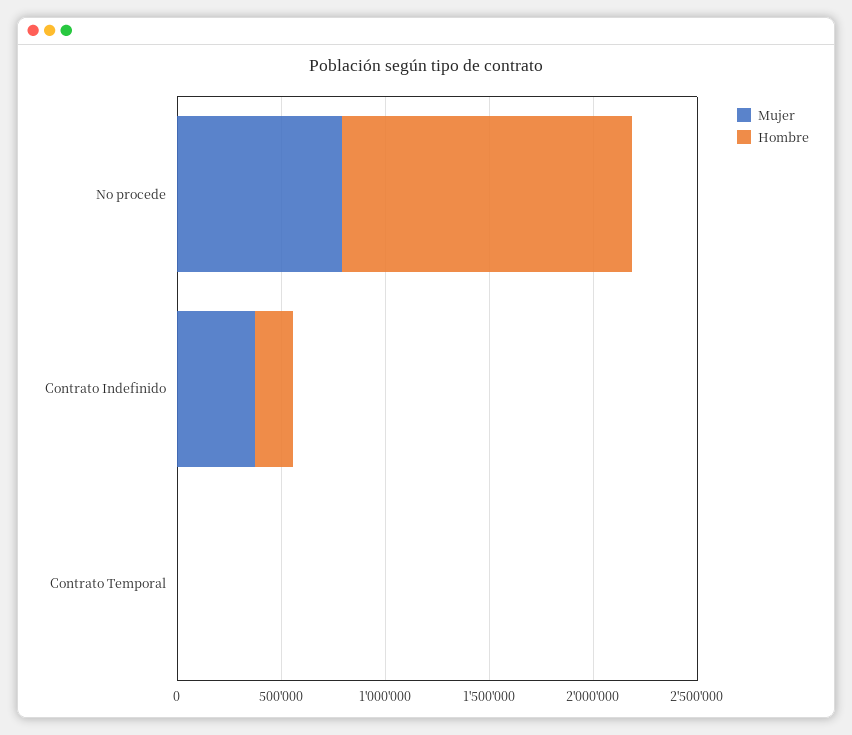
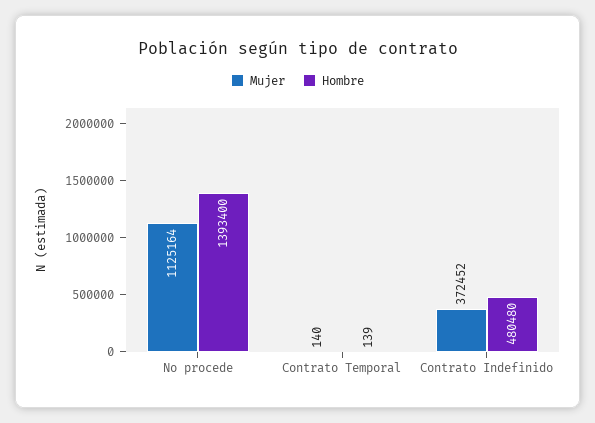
  {
    "Mujer": {
-     "No procede": 800000,
+     "No procede": 1125164,
      "Contrato Indefinido": 372452,
      "Contrato Temporal": 140
    },
    "Hombre": {
      "No procede": 1393400,
-     "Contrato Indefinido": 200000,
+     "Contrato Indefinido": 480480,
      "Contrato Temporal": 139
    }
  }

